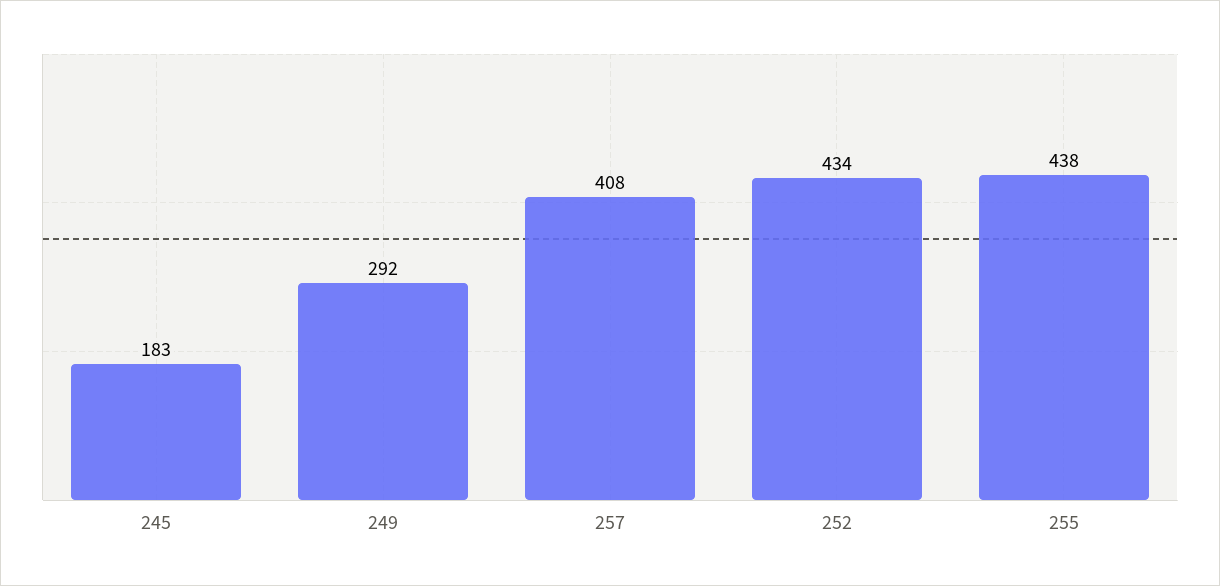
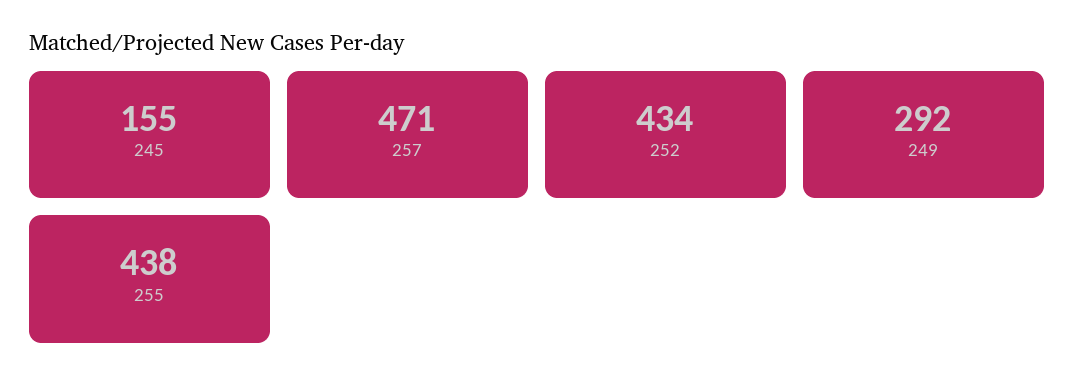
  {
-   "245": 183,
+   "245": 155,
    "249": 292,
-   "257": 408,
+   "257": 471,
    "252": 434,
    "255": 438
  }

